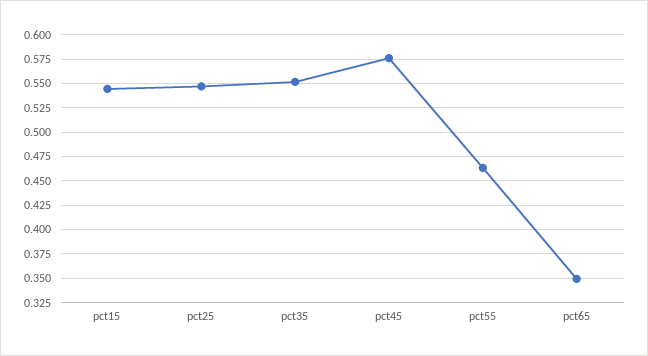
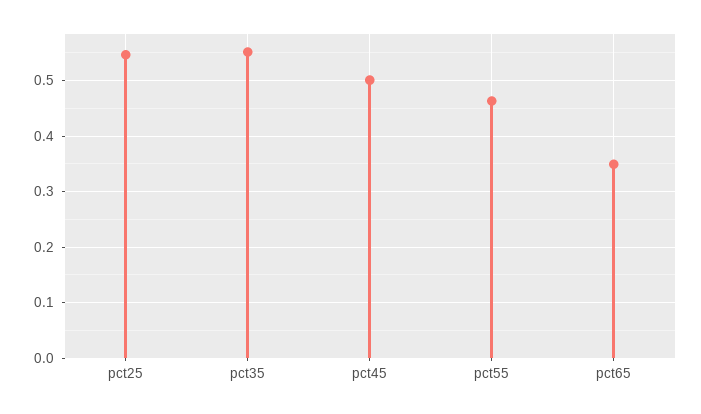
  {
-   "pct15": 0.55,
    "pct25": 0.54,
    "pct35": 0.56,
-   "pct45": 0.575,
+   "pct45": 0.5,
    "pct55": 0.46,
    "pct65": 0.34
  }

